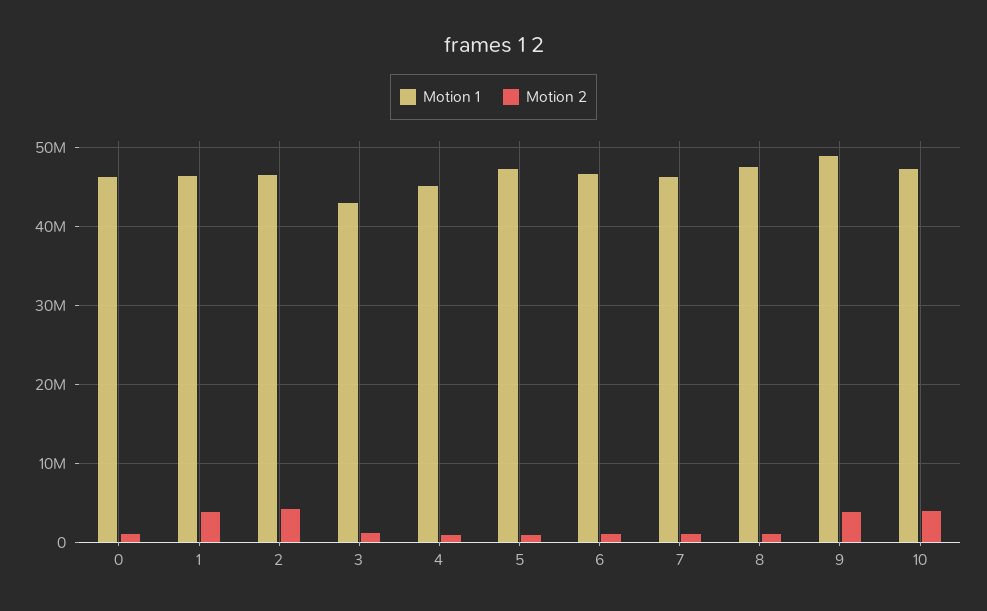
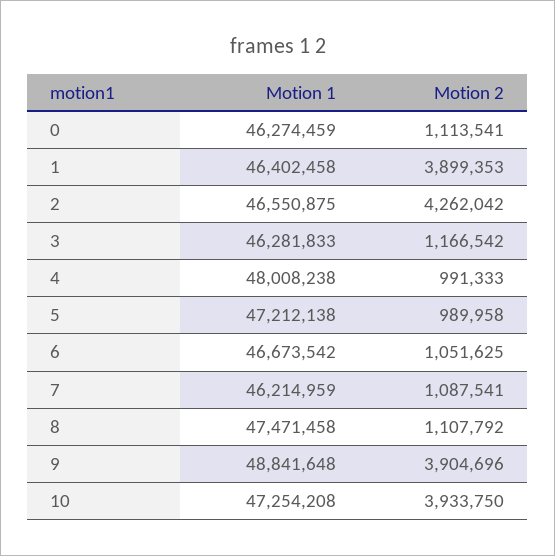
  {
    "Motion 1": {
      "0": 46274459,
      "1": 46402458,
      "2": 46550875,
-     "3": 43000000,
+     "3": 46281833,
-     "4": 45000000,
+     "4": 48008238,
      "5": 47212138,
      "6": 46673542,
      "7": 46214959,
      "8": 47471458,
      "9": 48841648,
      "10": 47254208
    },
    "Motion 2": {
      "0": 1113541,
      "1": 3899353,
      "2": 4262042,
      "3": 1166542,
      "4": 991333,
      "5": 989958,
      "6": 1051625,
      "7": 1087541,
      "8": 1107792,
      "9": 3904696,
      "10": 3933750
    }
  }

